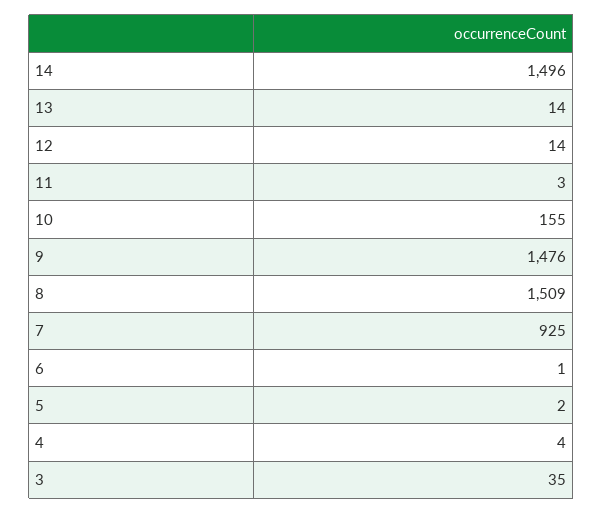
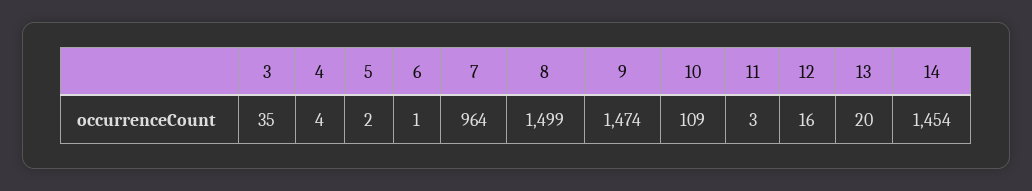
  {
-   "14": 1496,
+   "14": 1454,
-   "13": 14,
+   "13": 20,
-   "12": 14,
+   "12": 16,
    "11": 3,
-   "10": 155,
+   "10": 109,
-   "9": 1476,
+   "9": 1474,
-   "8": 1509,
+   "8": 1499,
-   "7": 925,
+   "7": 964,
    "6": 1,
    "5": 2,
    "4": 4,
    "3": 35
  }

